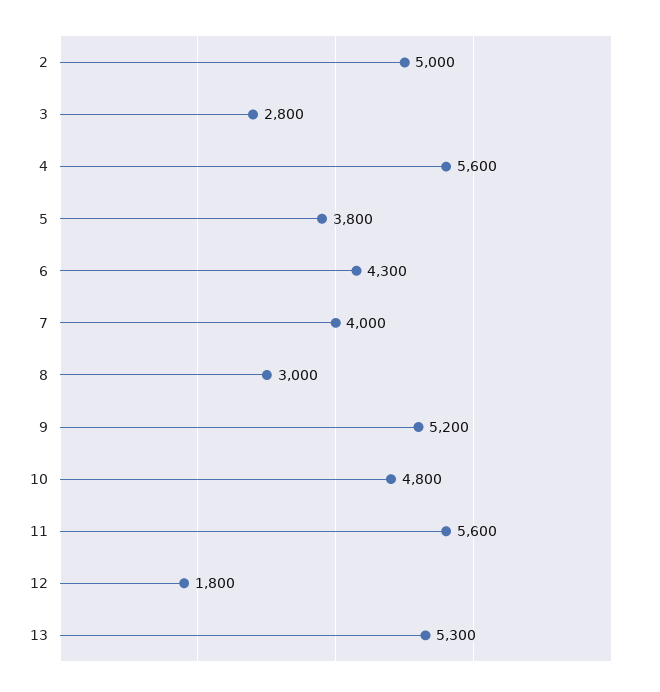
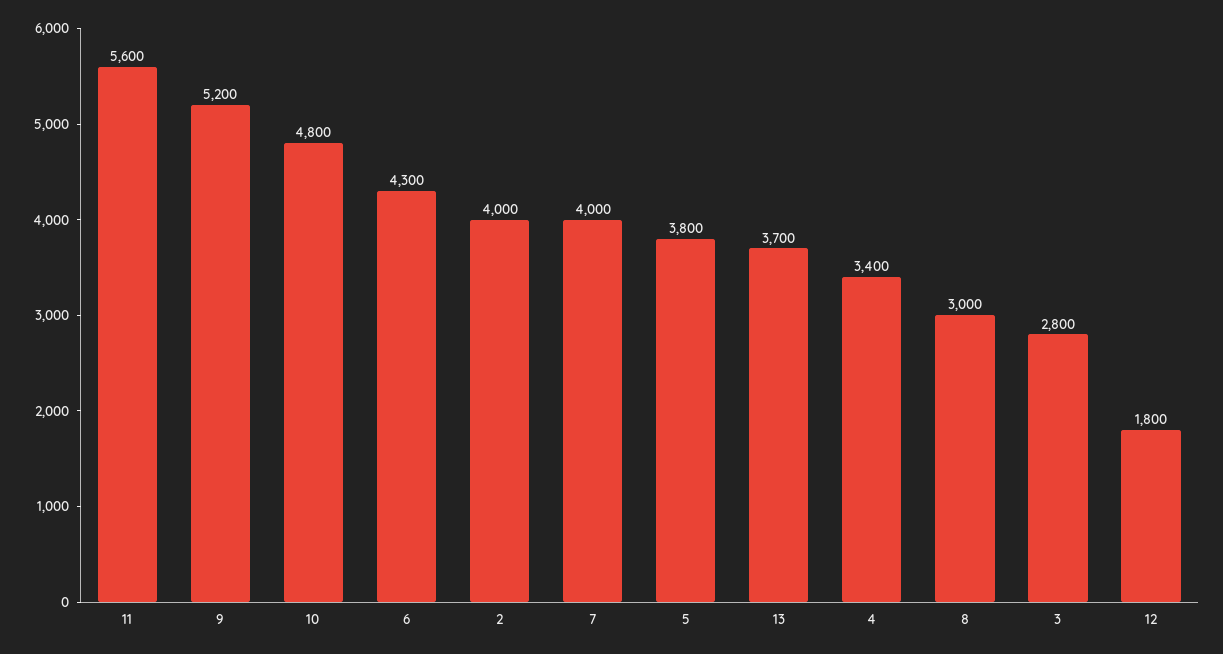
  {
-   "2": 5000,
+   "2": 4000,
    "3": 2800,
-   "4": 5600,
+   "4": 3400,
    "5": 3800,
    "6": 4300,
    "7": 4000,
    "8": 3000,
    "9": 5200,
    "10": 4800,
    "11": 5600,
    "12": 1800,
-   "13": 5300
+   "13": 3700
  }

